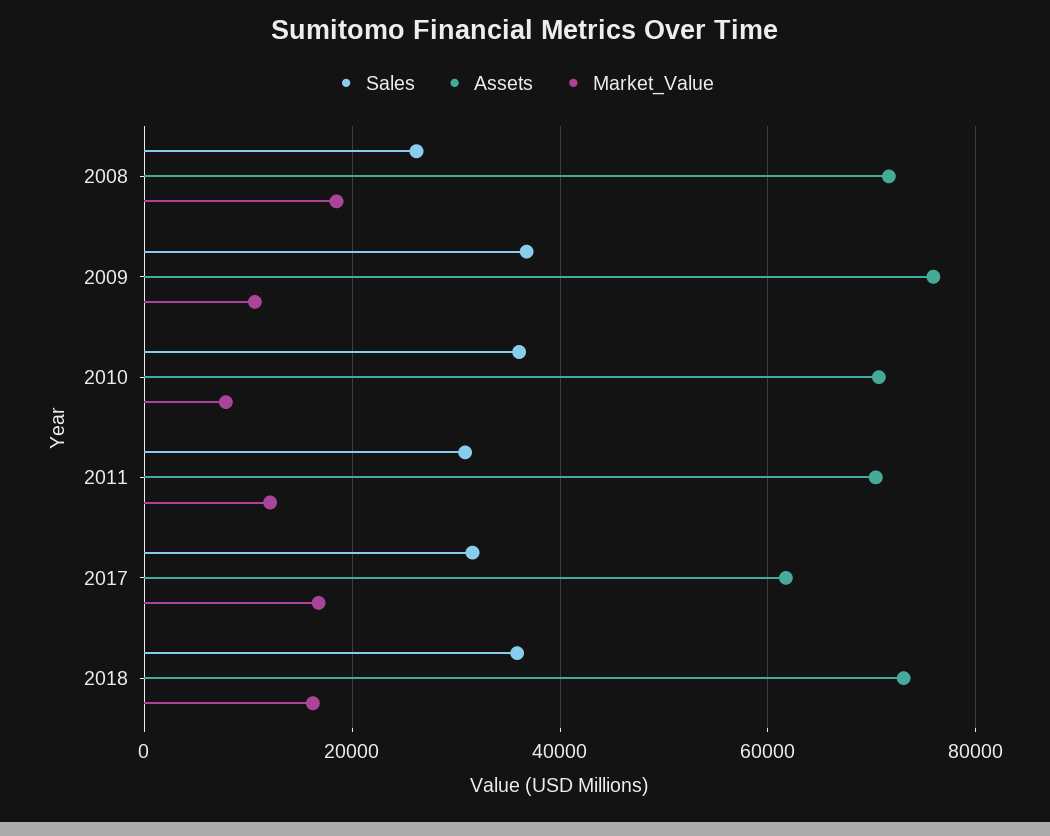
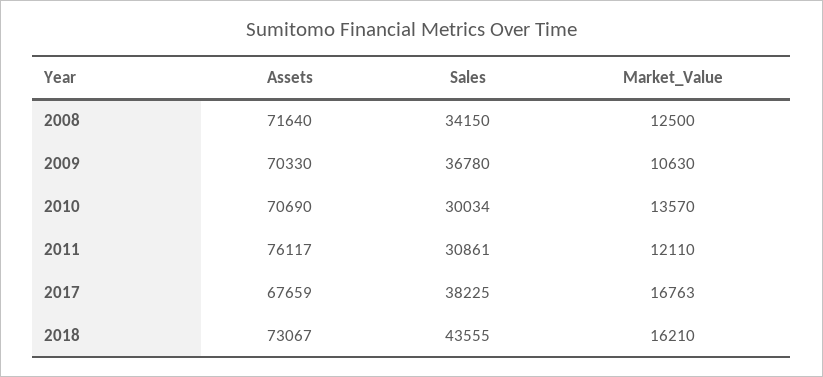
  {
    "Sales": {
-     "2008": 26000,
+     "2008": 34150,
      "2009": 36780,
-     "2010": 36000,
+     "2010": 30034,
      "2011": 30861,
-     "2017": 32000,
+     "2017": 38225,
-     "2018": 36000
+     "2018": 43555
    },
    "Assets": {
      "2008": 71640,
-     "2009": 76000,
+     "2009": 70330,
      "2010": 70690,
-     "2011": 70000,
+     "2011": 76117,
-     "2017": 62000,
+     "2017": 67659,
      "2018": 73067
    },
    "Market_Value": {
-     "2008": 18000,
+     "2008": 12500,
      "2009": 10630,
-     "2010": 8000,
+     "2010": 13570,
      "2011": 12110,
      "2017": 16763,
      "2018": 16210
    }
  }

